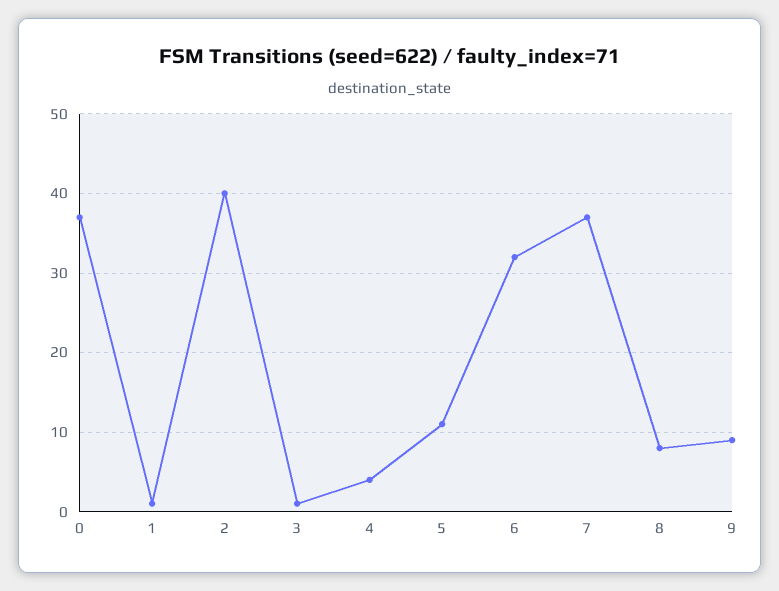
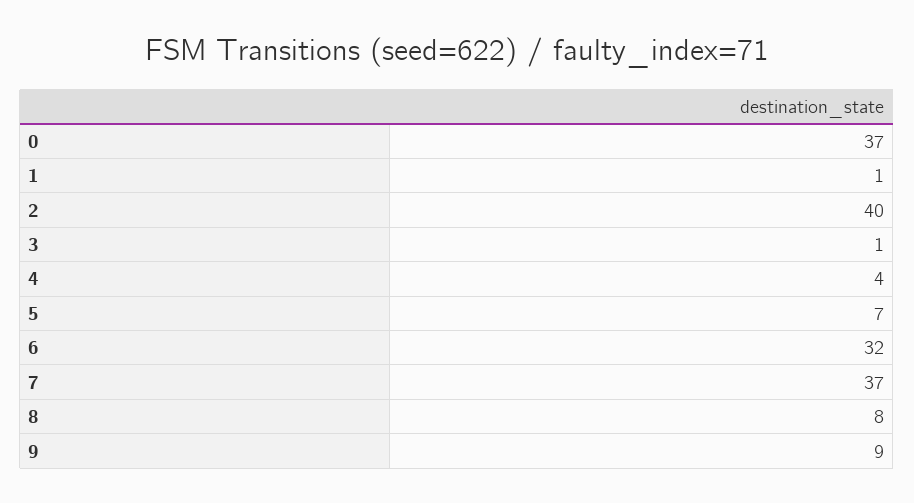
  {
    "0": 37,
    "1": 1,
    "2": 40,
    "3": 1,
    "4": 4,
-   "5": 11,
+   "5": 7,
    "6": 32,
    "7": 37,
    "8": 8,
    "9": 9
  }

